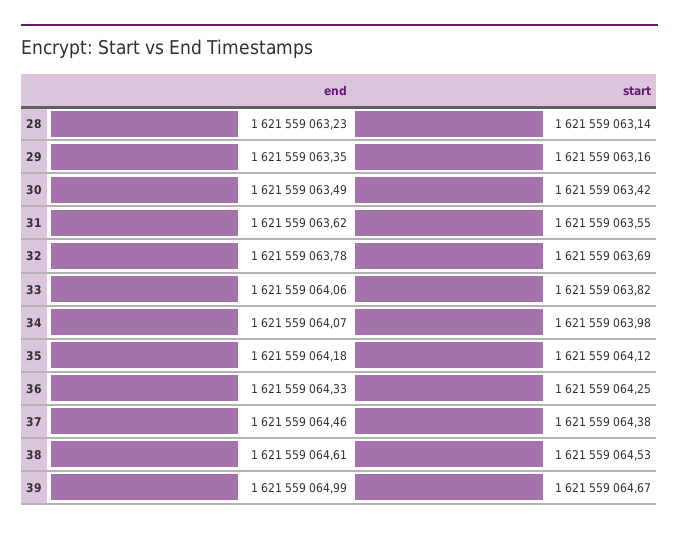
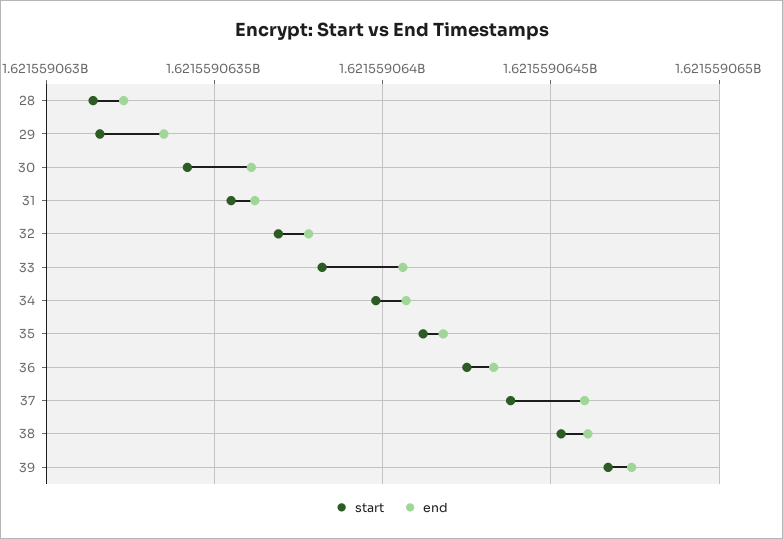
  {
    "end": {
      "28": 1621559063.23,
      "29": 1621559063.35,
-     "30": 1621559063.49,
+     "30": 1621559063.6,
      "31": 1621559063.62,
      "32": 1621559063.78,
      "33": 1621559064.06,
      "34": 1621559064.07,
      "35": 1621559064.18,
      "36": 1621559064.33,
-     "37": 1621559064.46,
+     "37": 1621559064.6,
      "38": 1621559064.61,
-     "39": 1621559064.99
+     "39": 1621559064.75
    },
    "start": {
      "28": 1621559063.14,
      "29": 1621559063.16,
      "30": 1621559063.42,
      "31": 1621559063.55,
      "32": 1621559063.69,
      "33": 1621559063.82,
      "34": 1621559063.98,
      "35": 1621559064.12,
      "36": 1621559064.25,
      "37": 1621559064.38,
      "38": 1621559064.53,
      "39": 1621559064.67
    }
  }

